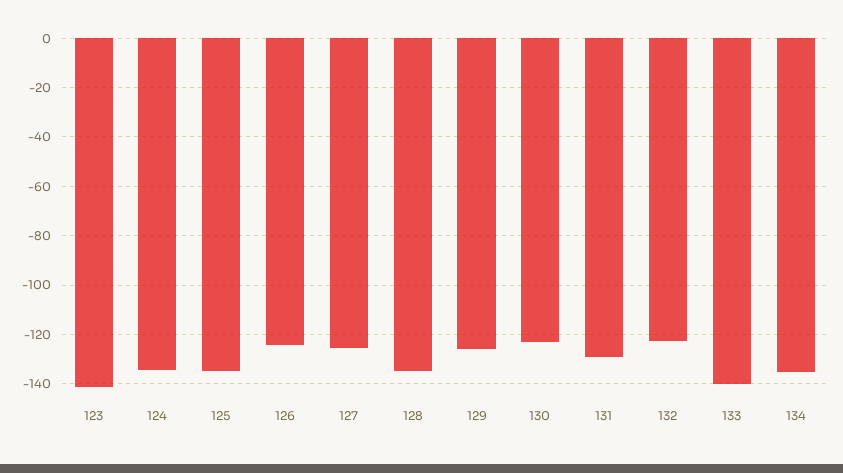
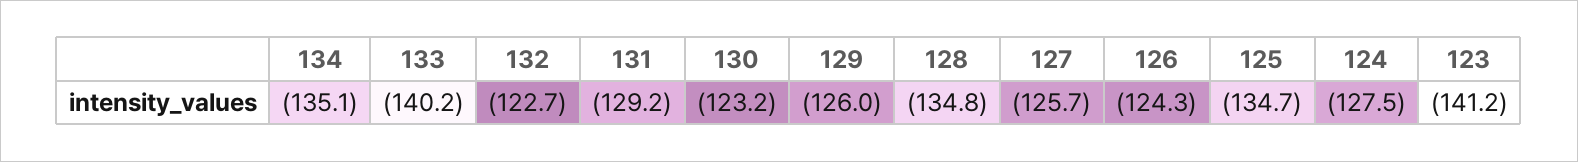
  {
    "123": -141.2,
-   "124": -135,
+   "124": -127.5,
    "125": -134.7,
    "126": -124.3,
    "127": -125.7,
    "128": -134.8,
    "129": -126,
    "130": -123.2,
    "131": -129.2,
    "132": -122.7,
    "133": -140.2,
    "134": -135.1
  }

